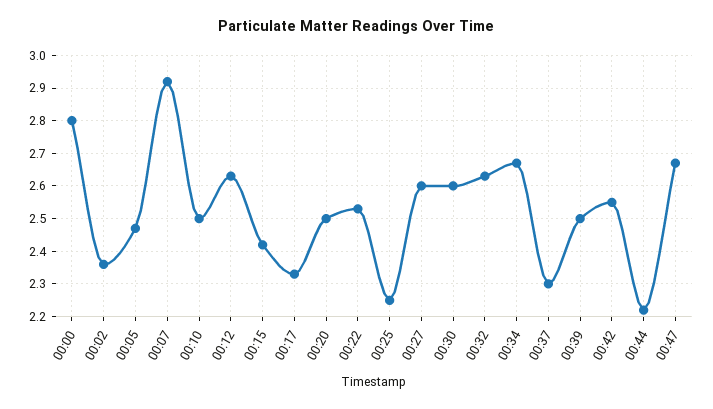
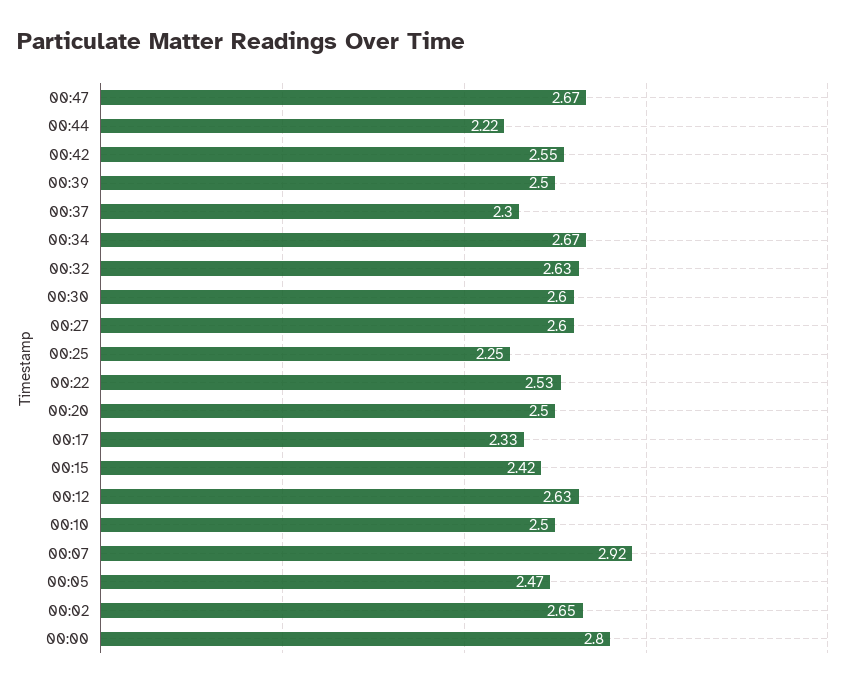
  {
    "00:00": 2.8,
-   "00:02": 2.35,
+   "00:02": 2.65,
    "00:05": 2.47,
    "00:07": 2.92,
    "00:10": 2.5,
    "00:12": 2.63,
    "00:15": 2.42,
    "00:17": 2.33,
    "00:20": 2.5,
    "00:22": 2.53,
    "00:25": 2.25,
    "00:27": 2.6,
    "00:30": 2.6,
    "00:32": 2.63,
    "00:34": 2.67,
    "00:37": 2.3,
    "00:39": 2.5,
    "00:42": 2.55,
    "00:44": 2.22,
    "00:47": 2.67
  }

